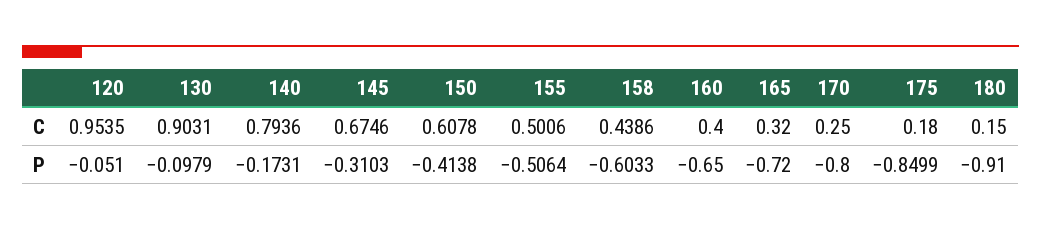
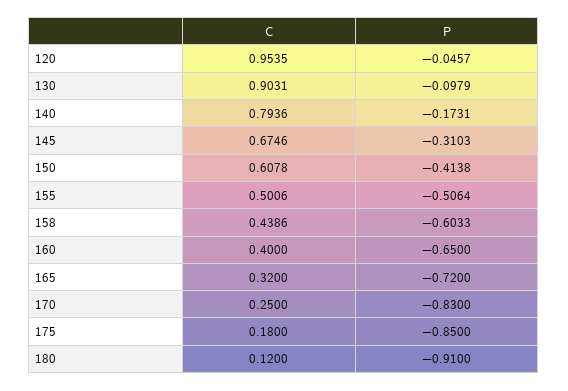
  {
    "120": {
      "C": 0.9535,
-     "P": -0.051
+     "P": -0.0457
    },
    "130": {
      "C": 0.9031,
      "P": -0.0979
    },
    "140": {
      "C": 0.7936,
      "P": -0.1731
    },
    "145": {
      "C": 0.6746,
      "P": -0.3103
    },
    "150": {
      "C": 0.6078,
      "P": -0.4138
    },
    "155": {
      "C": 0.5006,
      "P": -0.5064
    },
    "158": {
      "C": 0.4386,
      "P": -0.6033
    },
    "160": {
      "C": 0.4,
      "P": -0.65
    },
    "165": {
      "C": 0.32,
      "P": -0.72
    },
    "170": {
      "C": 0.25,
-     "P": -0.8
+     "P": -0.83
    },
    "175": {
      "C": 0.18,
-     "P": -0.8499
+     "P": -0.85
    },
    "180": {
-     "C": 0.15,
+     "C": 0.12,
      "P": -0.91
    }
  }

